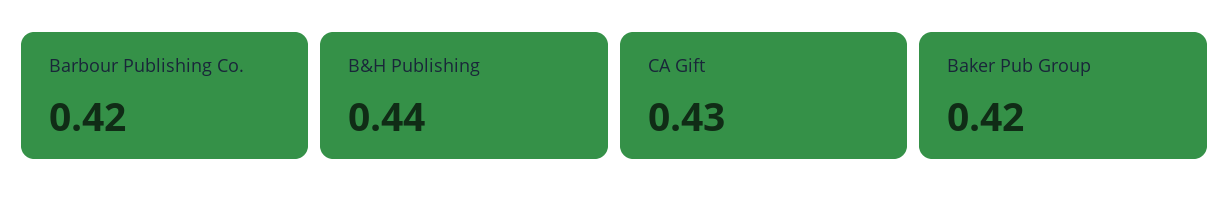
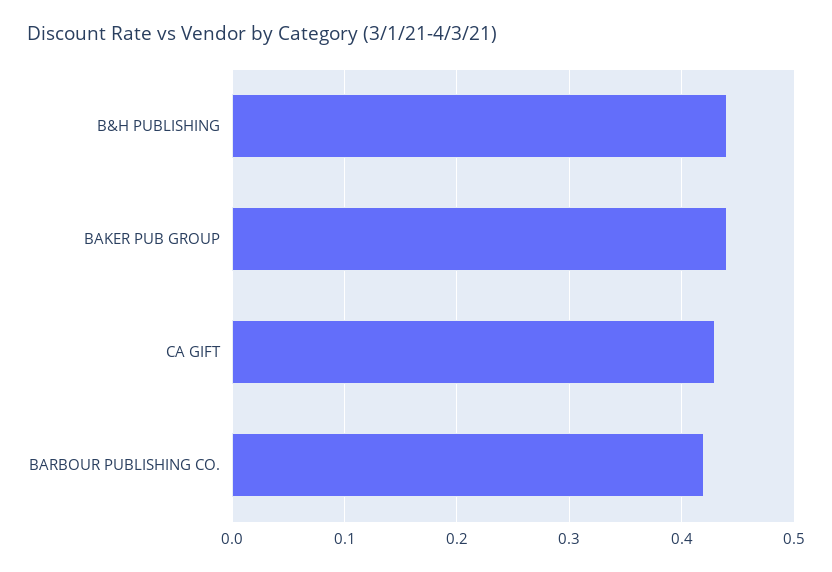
  {
    "Barbour Publishing Co.": 0.42,
    "B&H Publishing": 0.44,
    "CA Gift": 0.43,
-   "Baker Pub Group": 0.42
+   "Baker Pub Group": 0.44
  }

